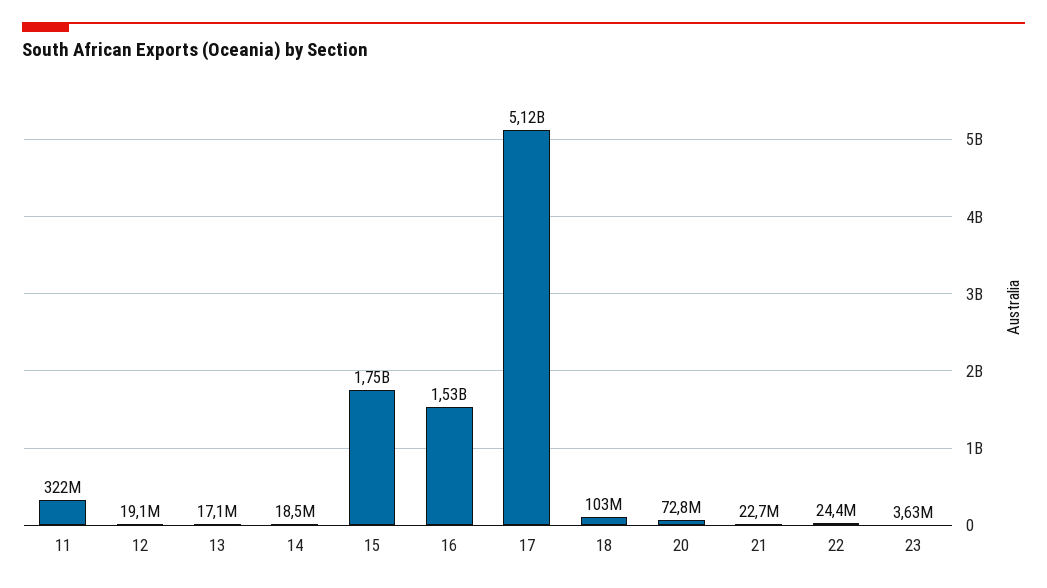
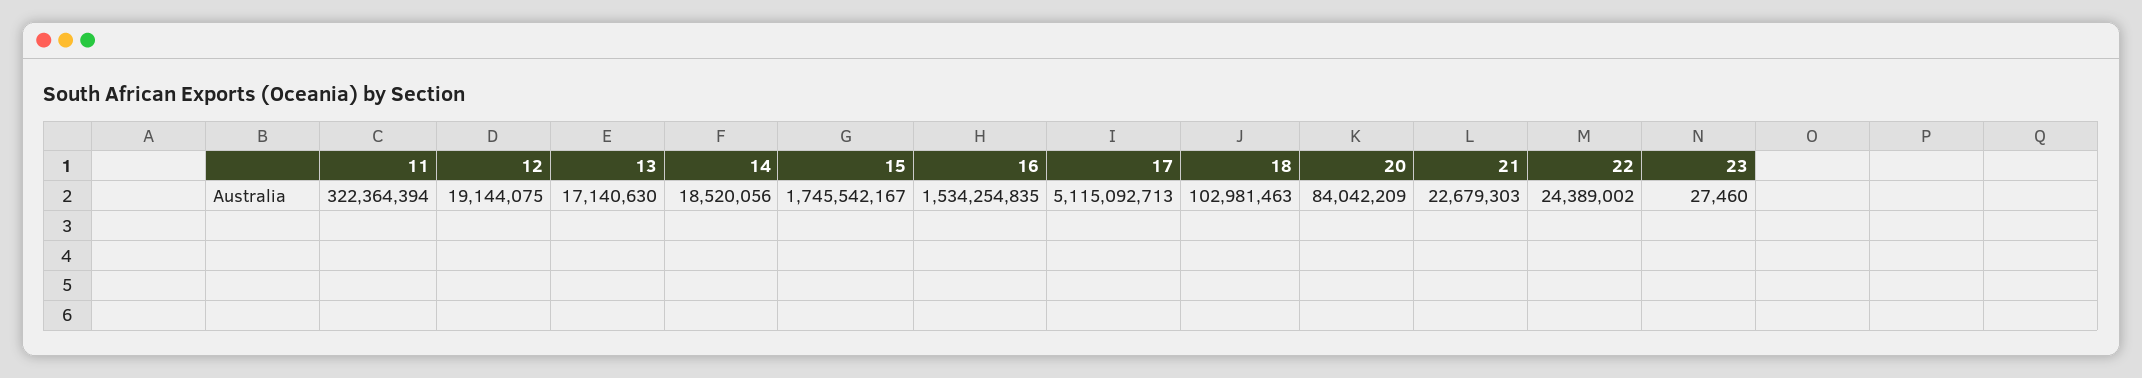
  {
    "11": 322364394,
    "12": 19144075,
    "13": 17140630,
    "14": 18520056,
    "15": 1745542167,
    "16": 1534254835,
    "17": 5115092713,
    "18": 102981463,
-   "20": 72800000,
+   "20": 84042209,
    "21": 22679303,
    "22": 24389002,
-   "23": 3630000
+   "23": 27460
  }

